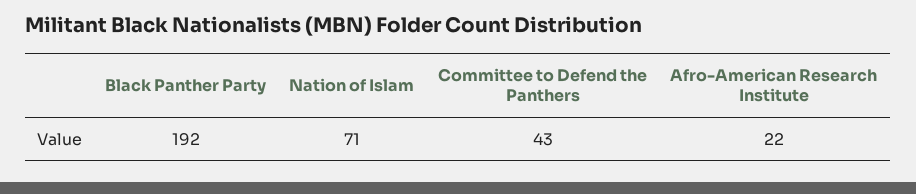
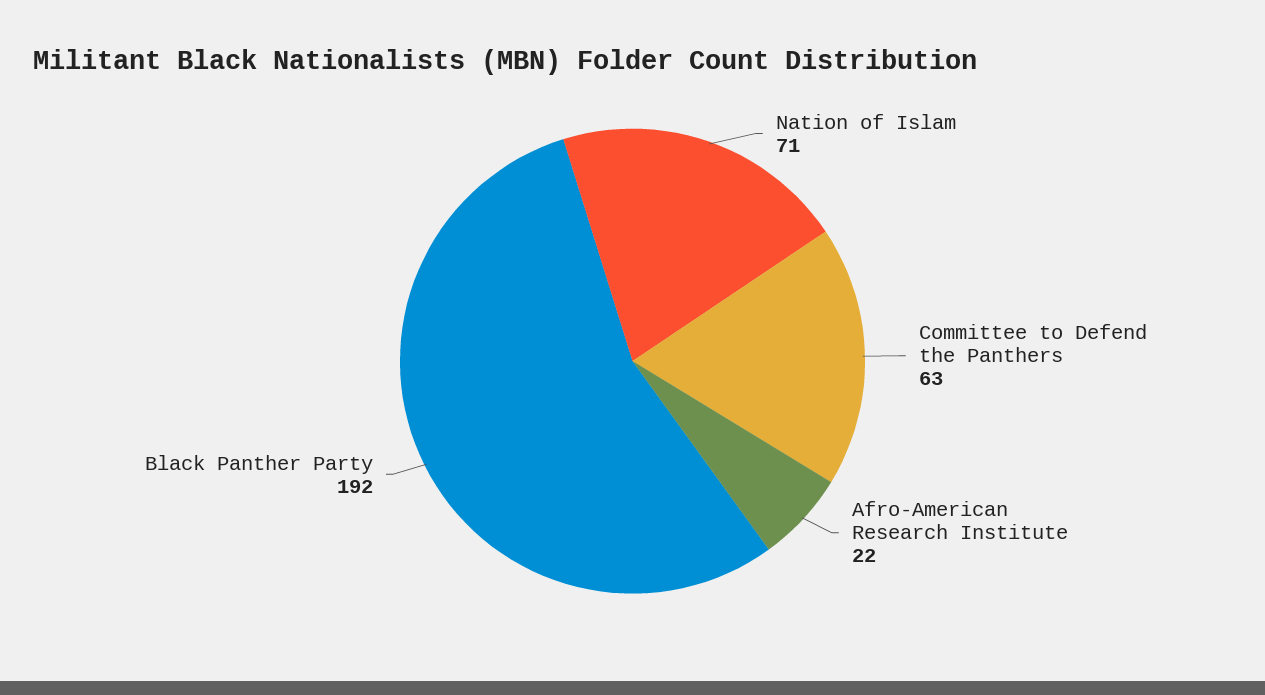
  {
    "Black Panther Party": 192,
    "Nation of Islam": 71,
-   "Committee to Defend the Panthers": 43,
+   "Committee to Defend the Panthers": 63,
    "Afro-American Research Institute": 22
  }

